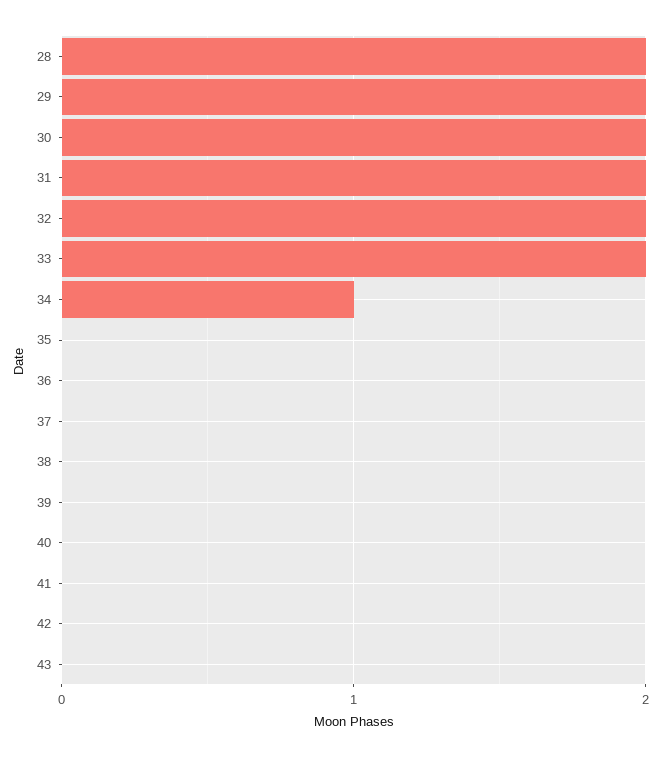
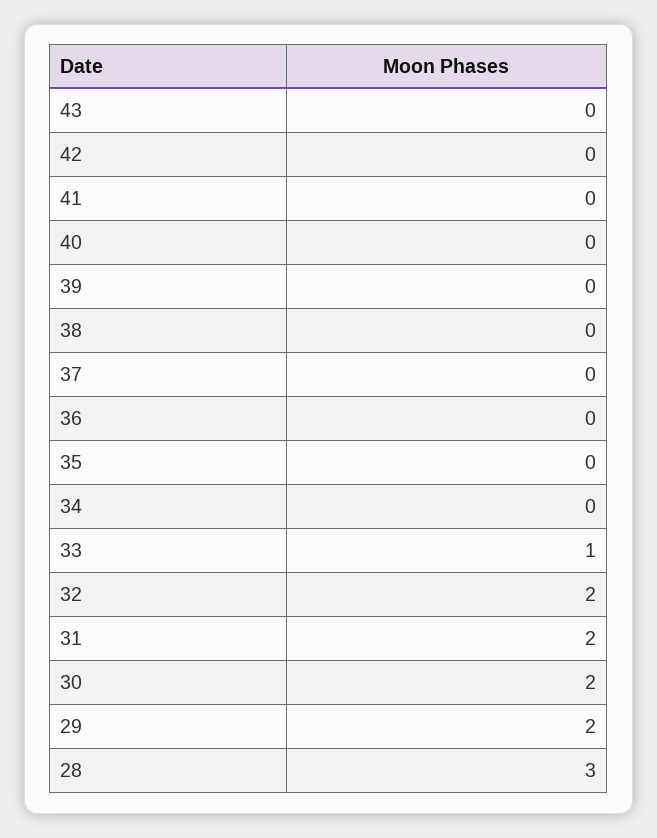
  {
-   "28": 2,
+   "28": 3,
    "29": 2,
    "30": 2,
    "31": 2,
    "32": 2,
-   "33": 2,
+   "33": 1,
-   "34": 1,
+   "34": 0,
    "35": 0,
    "36": 0,
    "37": 0,
    "38": 0,
    "39": 0,
    "40": 0,
    "41": 0,
    "42": 0,
    "43": 0
  }

